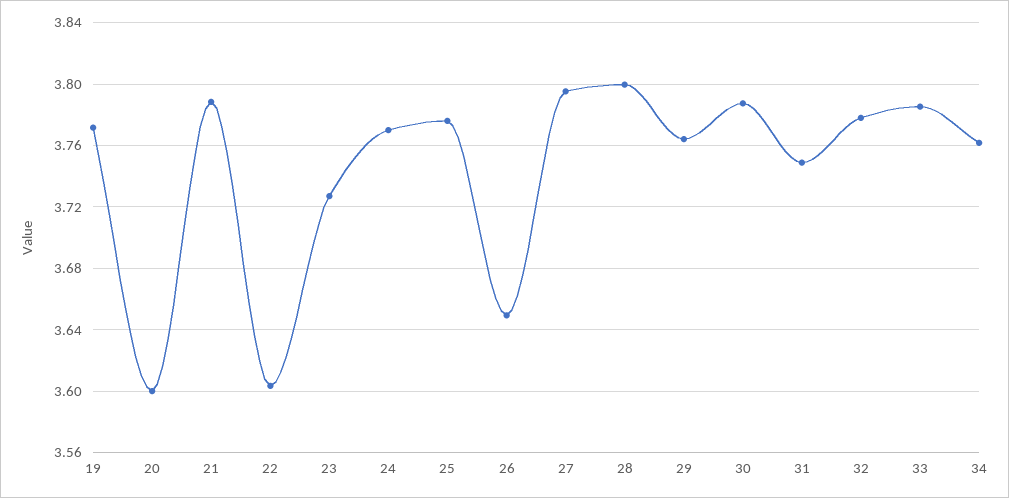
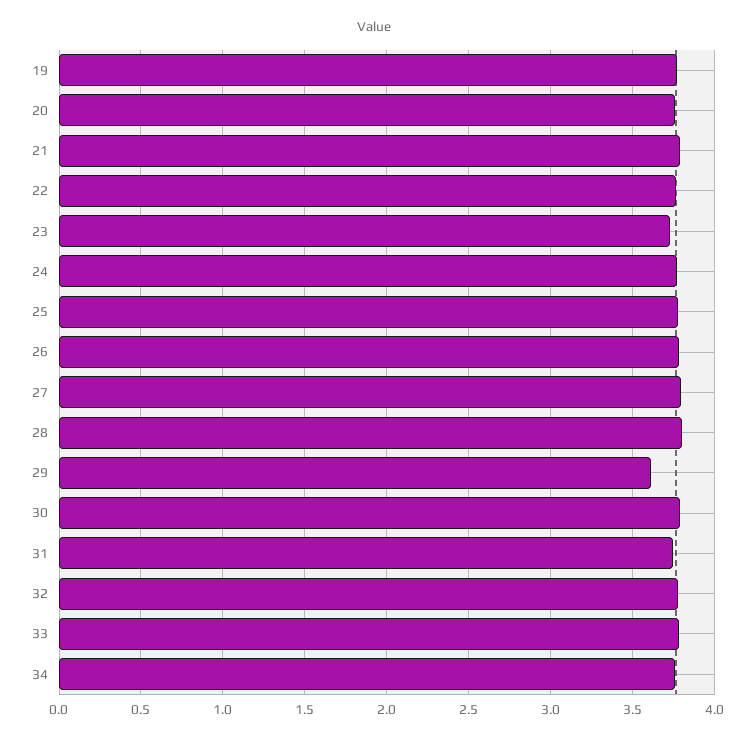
  {
    "19": 3.77,
-   "20": 3.6,
+   "20": 3.75,
    "21": 3.79,
-   "22": 3.605,
+   "22": 3.75,
    "23": 3.725,
    "24": 3.77,
    "25": 3.775,
-   "26": 3.65,
+   "26": 3.8,
    "27": 3.795,
    "28": 3.8,
-   "29": 3.765,
+   "29": 3.6,
    "30": 3.785,
    "31": 3.75,
    "32": 3.78,
    "33": 3.785,
    "34": 3.76
  }

